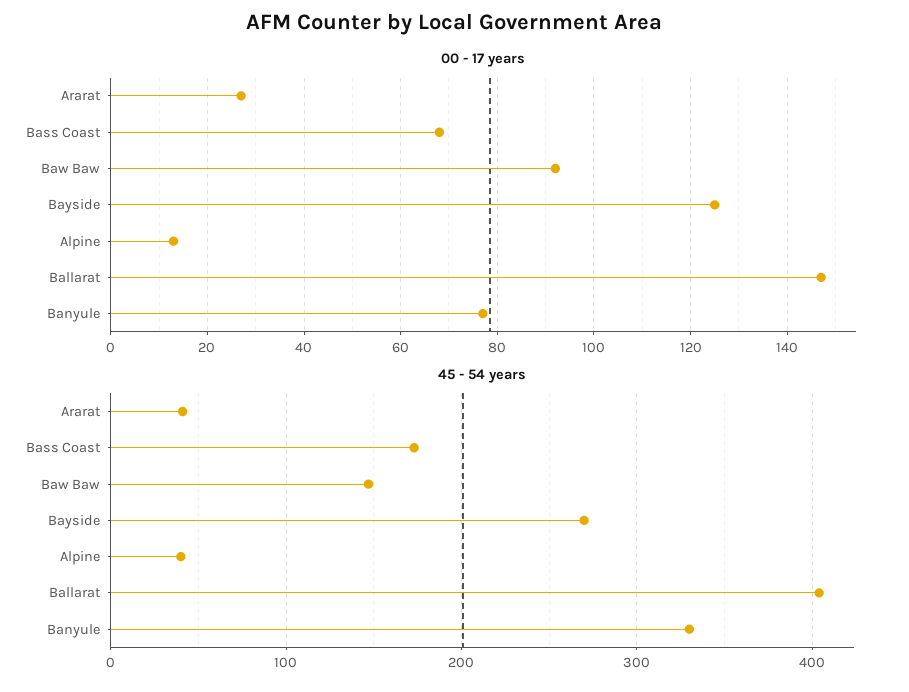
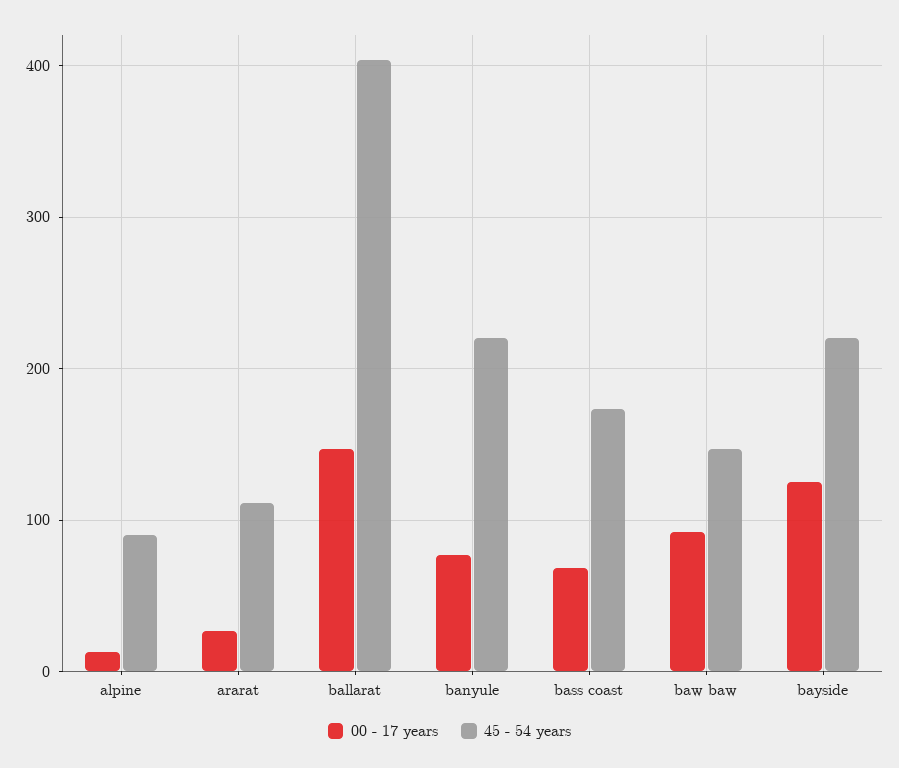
  {
    "00 - 17 years": {
      "Ararat": 25,
      "Bass Coast": 70,
      "Baw Baw": 90,
      "Bayside": 125,
      "Alpine": 15,
      "Ballarat": 145,
      "Banyule": 75
    },
    "45 - 54 years": {
-     "Ararat": 40,
+     "Ararat": 110,
      "Bass Coast": 170,
      "Baw Baw": 150,
-     "Bayside": 270,
+     "Bayside": 220,
-     "Alpine": 40,
+     "Alpine": 90,
      "Ballarat": 400,
-     "Banyule": 330
+     "Banyule": 220
    }
  }

